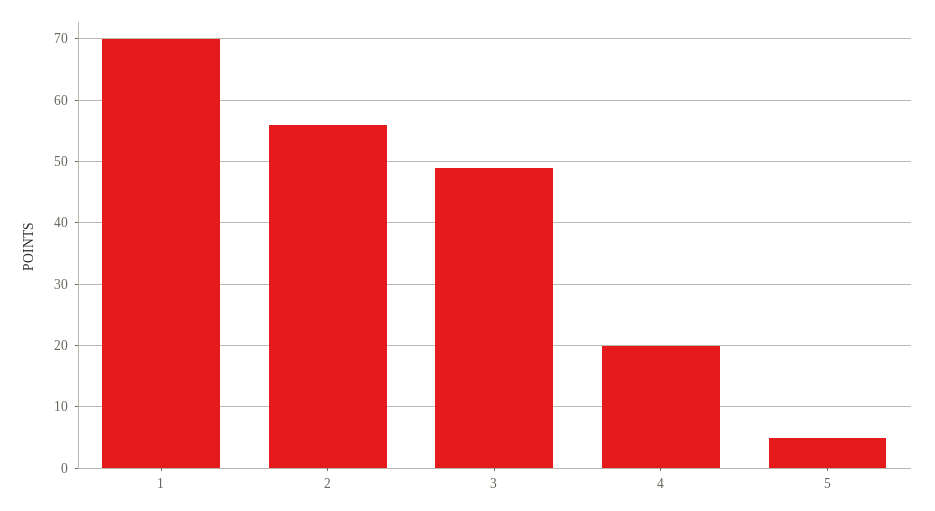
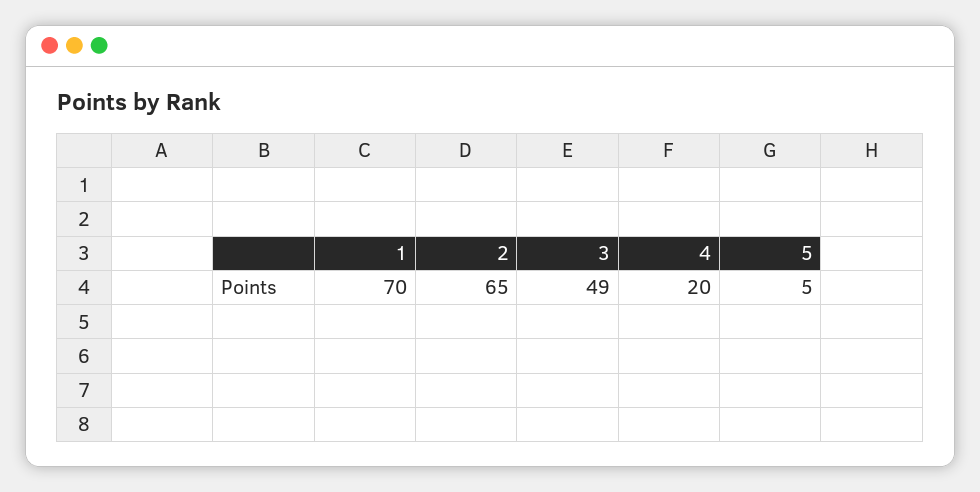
  {
    "1": 70,
-   "2": 56,
+   "2": 65,
    "3": 49,
    "4": 20,
    "5": 5
  }

